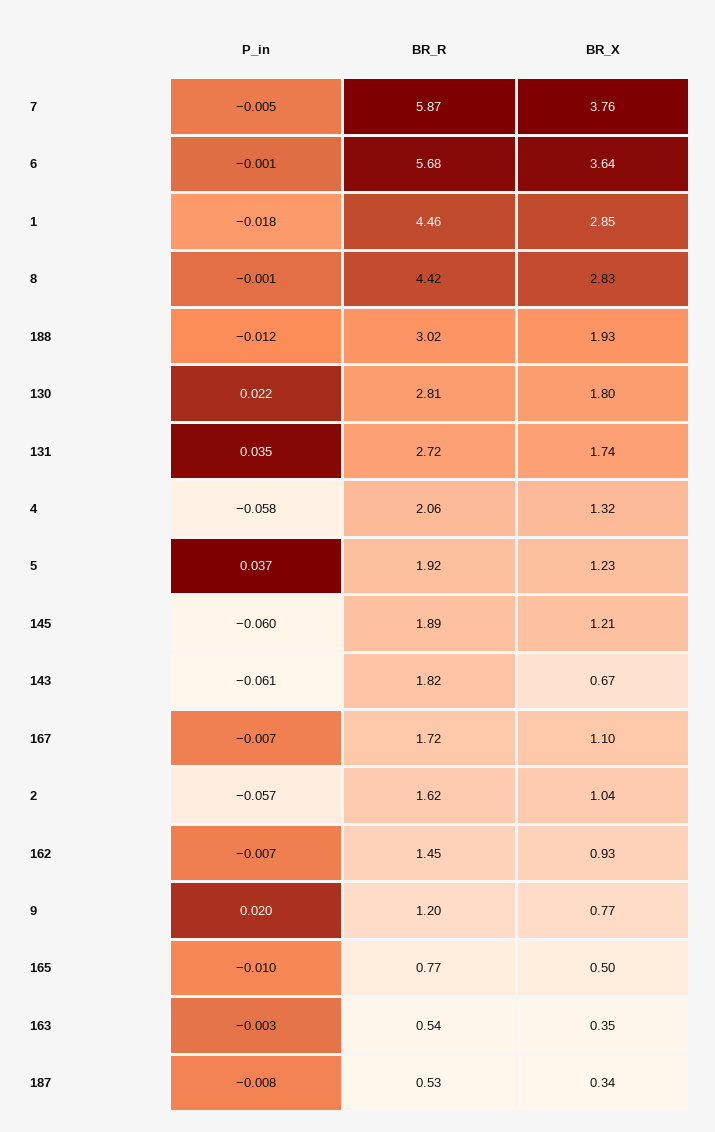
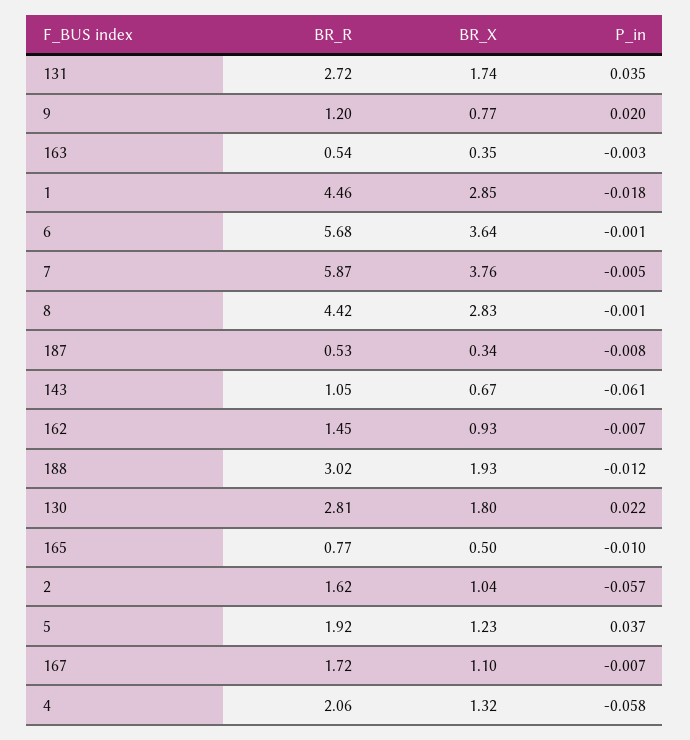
  {
    "P_in": {
      "7": -0.005,
      "6": -0.001,
      "1": -0.018,
      "8": -0.001,
      "188": -0.012,
      "130": 0.022,
      "131": 0.035,
      "4": -0.058,
      "5": 0.037,
-     "145": -0.06,
      "143": -0.061,
      "167": -0.007,
      "2": -0.057,
      "162": -0.007,
      "9": 0.02,
      "165": -0.01,
      "163": -0.003,
      "187": -0.008
    },
    "BR_R": {
      "7": 5.87,
      "6": 5.68,
      "1": 4.46,
      "8": 4.42,
      "188": 3.02,
      "130": 2.81,
      "131": 2.72,
      "4": 2.06,
      "5": 1.92,
-     "145": 1.89,
-     "143": 1.82,
+     "143": 1.05,
      "167": 1.72,
      "2": 1.62,
      "162": 1.45,
      "9": 1.2,
      "165": 0.77,
      "163": 0.54,
      "187": 0.53
    },
    "BR_X": {
      "7": 3.76,
      "6": 3.64,
      "1": 2.85,
      "8": 2.83,
      "188": 1.93,
      "130": 1.8,
      "131": 1.74,
      "4": 1.32,
      "5": 1.23,
-     "145": 1.21,
      "143": 0.67,
      "167": 1.1,
      "2": 1.04,
      "162": 0.93,
      "9": 0.77,
      "165": 0.5,
      "163": 0.35,
      "187": 0.34
    }
  }

